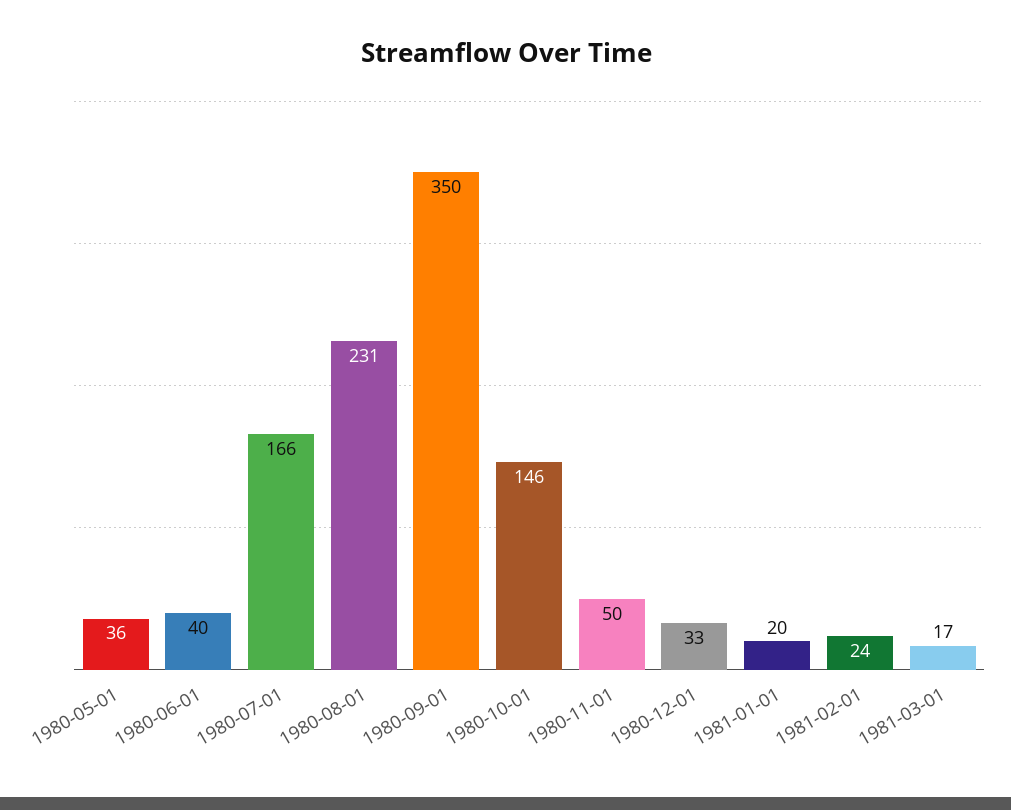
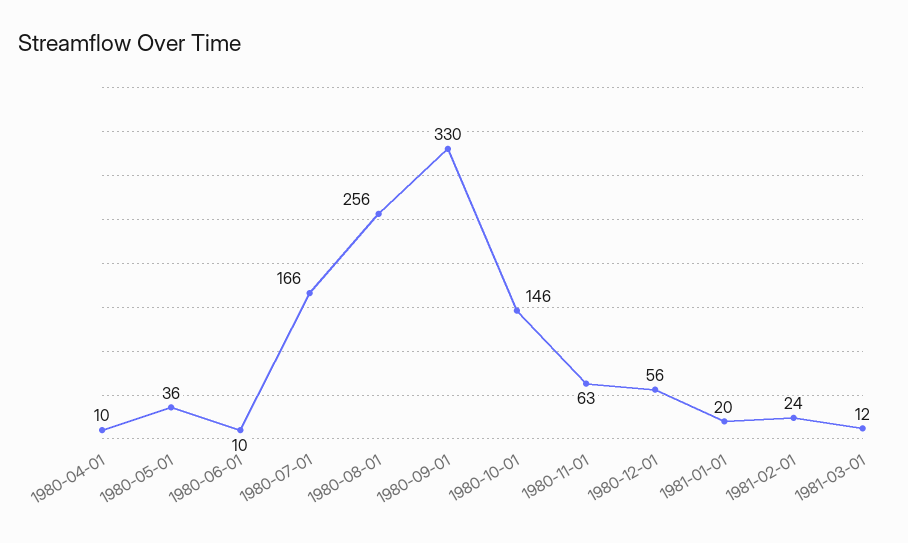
  {
    "1980-05-01": 36,
-   "1980-06-01": 40,
+   "1980-06-01": 10,
    "1980-07-01": 166,
-   "1980-08-01": 231,
+   "1980-08-01": 256,
-   "1980-09-01": 350,
+   "1980-09-01": 330,
    "1980-10-01": 146,
-   "1980-11-01": 50,
+   "1980-11-01": 63,
-   "1980-12-01": 33,
+   "1980-12-01": 56,
    "1981-01-01": 20,
    "1981-02-01": 24,
-   "1981-03-01": 17
+   "1981-03-01": 12,
+   "1980-04-01": 10
  }

